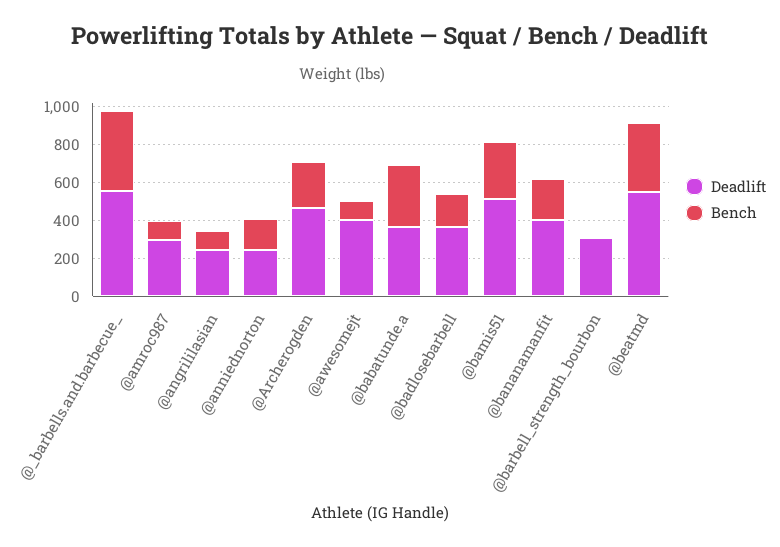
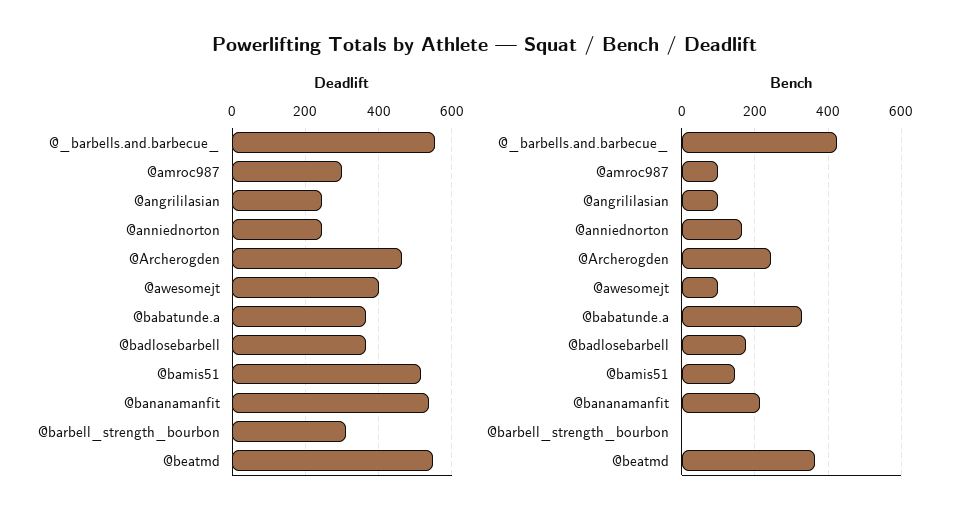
  {
    "Deadlift": {
      "@_barbells.and.barbecue_": 560,
      "@amroc987": 300,
      "@angrililasian": 240,
      "@anniednorton": 240,
      "@Archerogden": 460,
      "@awesomejt": 400,
      "@babatunde.a": 360,
      "@badlosebarbell": 360,
      "@bamis51": 520,
-     "@bananamanfit": 400,
+     "@bananamanfit": 540,
      "@barbell_strength_bourbon": 320,
      "@beatmd": 560
    },
    "Bench": {
      "@_barbells.and.barbecue_": 420,
      "@amroc987": 100,
      "@angrililasian": 100,
      "@anniednorton": 160,
      "@Archerogden": 240,
      "@awesomejt": 100,
      "@babatunde.a": 340,
      "@badlosebarbell": 180,
-     "@bamis51": 300,
+     "@bamis51": 140,
      "@bananamanfit": 220,
      "@barbell_strength_bourbon": 0,
      "@beatmd": 360
    }
  }

